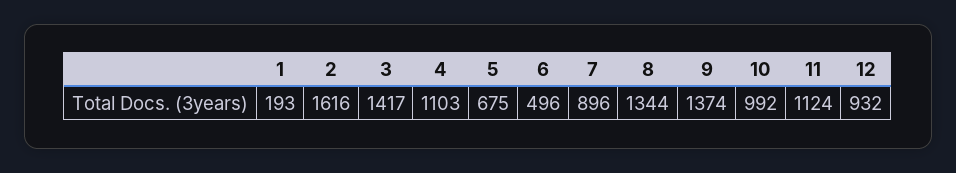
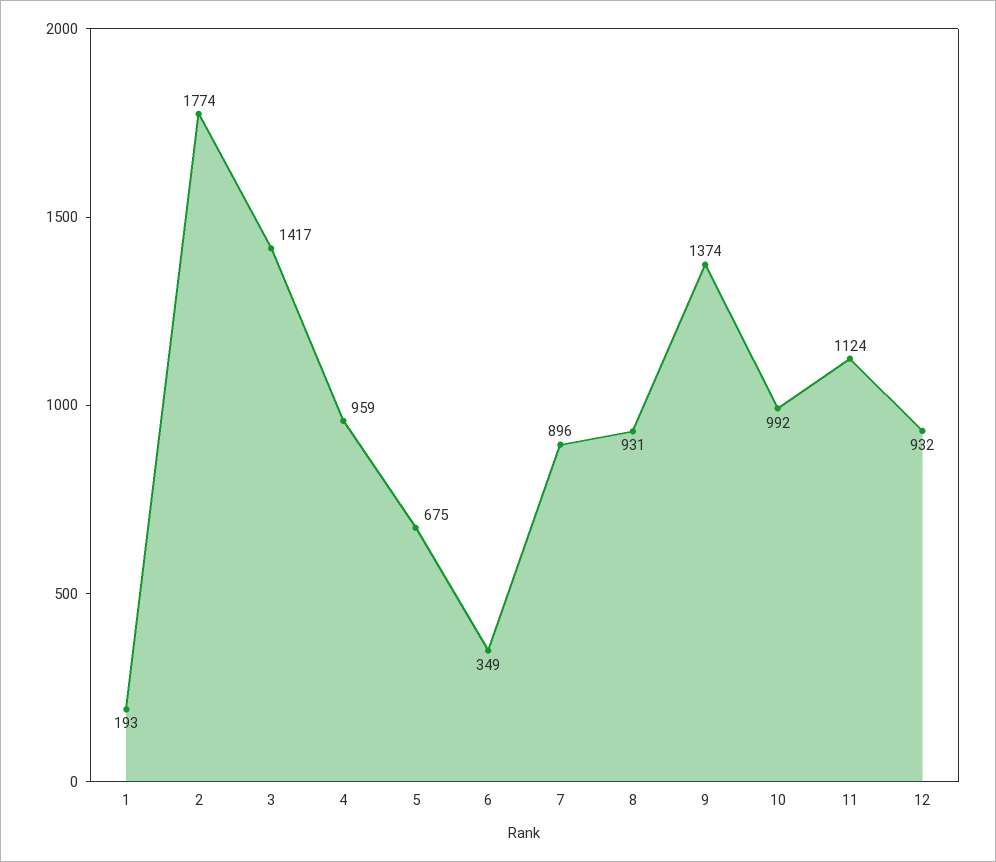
  {
    "1": 193,
-   "2": 1616,
+   "2": 1774,
    "3": 1417,
-   "4": 1103,
+   "4": 959,
    "5": 675,
-   "6": 496,
+   "6": 349,
    "7": 896,
-   "8": 1344,
+   "8": 931,
    "9": 1374,
    "10": 992,
    "11": 1124,
    "12": 932
  }

